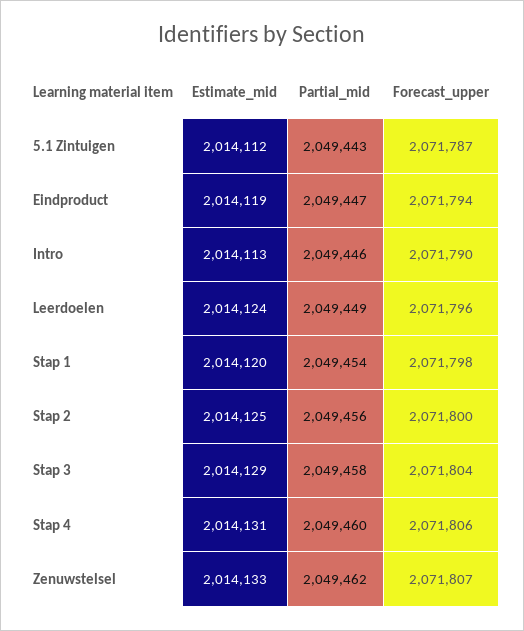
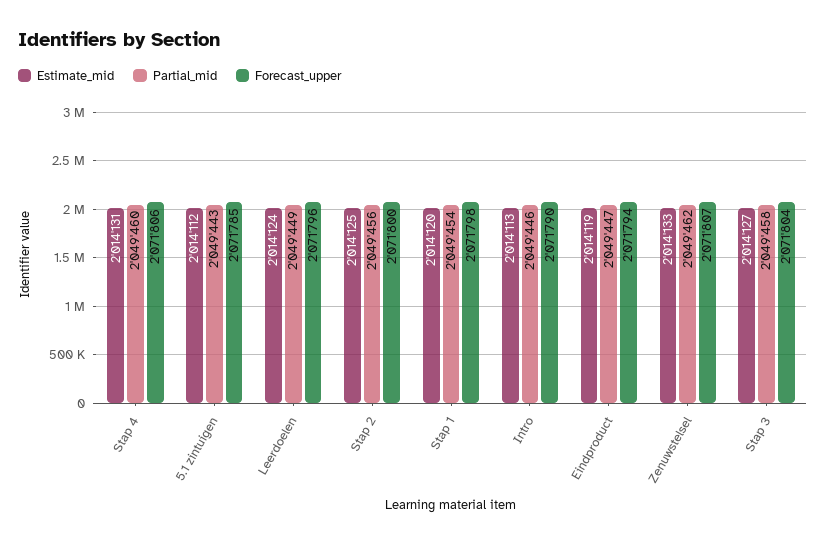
  {
    "Estimate_mid": {
      "5.1 Zintuigen": 2014112,
      "Eindproduct": 2014119,
      "Intro": 2014113,
      "Leerdoelen": 2014124,
      "Stap 1": 2014120,
      "Stap 2": 2014125,
-     "Stap 3": 2014129,
+     "Stap 3": 2014127,
      "Stap 4": 2014131,
      "Zenuwstelsel": 2014133
    },
    "Partial_mid": {
      "5.1 Zintuigen": 2049443,
      "Eindproduct": 2049447,
      "Intro": 2049446,
      "Leerdoelen": 2049449,
      "Stap 1": 2049454,
      "Stap 2": 2049456,
      "Stap 3": 2049458,
      "Stap 4": 2049460,
      "Zenuwstelsel": 2049462
    },
    "Forecast_upper": {
-     "5.1 Zintuigen": 2071787,
+     "5.1 Zintuigen": 2071785,
      "Eindproduct": 2071794,
      "Intro": 2071790,
      "Leerdoelen": 2071796,
      "Stap 1": 2071798,
      "Stap 2": 2071800,
      "Stap 3": 2071804,
      "Stap 4": 2071806,
      "Zenuwstelsel": 2071807
    }
  }

